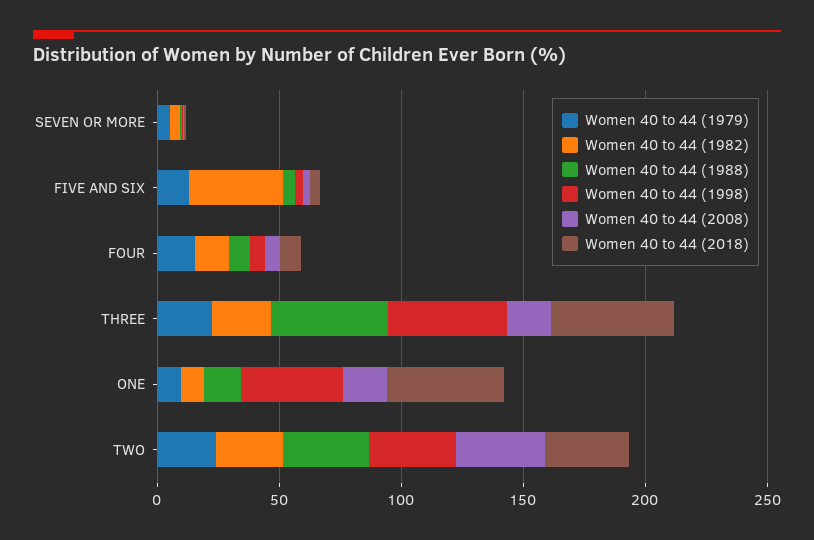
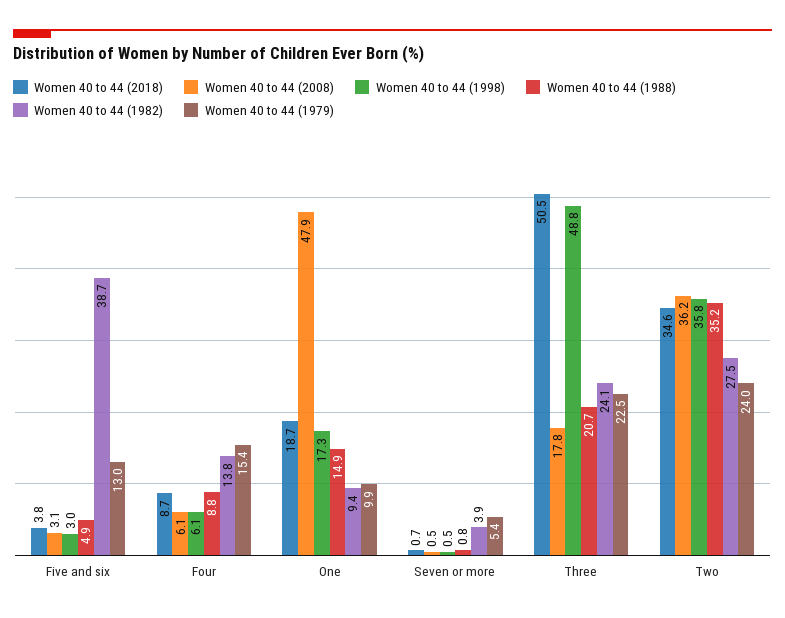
  {
    "Women 40 to 44 (1979)": {
      "SEVEN OR MORE": 5.4,
      "FIVE AND SIX": 13,
      "FOUR": 15.4,
      "THREE": 22.5,
      "ONE": 9.9,
      "TWO": 24
    },
    "Women 40 to 44 (1982)": {
      "SEVEN OR MORE": 3.9,
      "FIVE AND SIX": 38.7,
      "FOUR": 13.8,
      "THREE": 24.1,
      "ONE": 9.4,
      "TWO": 27.5
    },
    "Women 40 to 44 (1988)": {
      "SEVEN OR MORE": 0.8,
      "FIVE AND SIX": 4.9,
      "FOUR": 8.8,
-     "THREE": 50,
+     "THREE": 20.7,
      "ONE": 14.9,
      "TWO": 35.2
    },
    "Women 40 to 44 (1998)": {
      "SEVEN OR MORE": 0.5,
      "FIVE AND SIX": 3,
      "FOUR": 6.1,
      "THREE": 48.8,
-     "ONE": 40,
+     "ONE": 17.3,
      "TWO": 35.8
    },
    "Women 40 to 44 (2008)": {
      "SEVEN OR MORE": 0.5,
      "FIVE AND SIX": 3.1,
      "FOUR": 6.1,
      "THREE": 17.8,
-     "ONE": 20,
+     "ONE": 47.9,
      "TWO": 36.2
    },
    "Women 40 to 44 (2018)": {
      "SEVEN OR MORE": 0.7,
      "FIVE AND SIX": 3.8,
      "FOUR": 8.7,
      "THREE": 50.5,
-     "ONE": 50,
+     "ONE": 18.7,
      "TWO": 34.6
    }
  }

